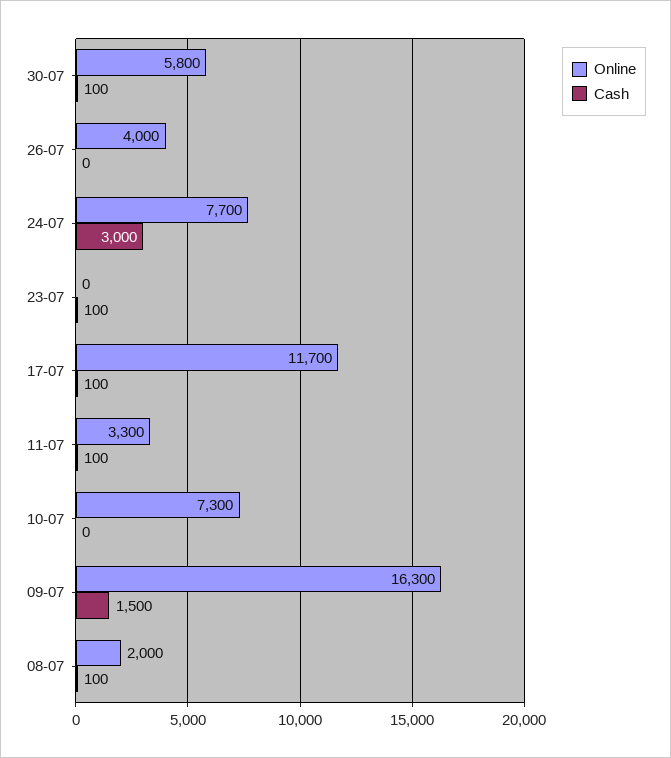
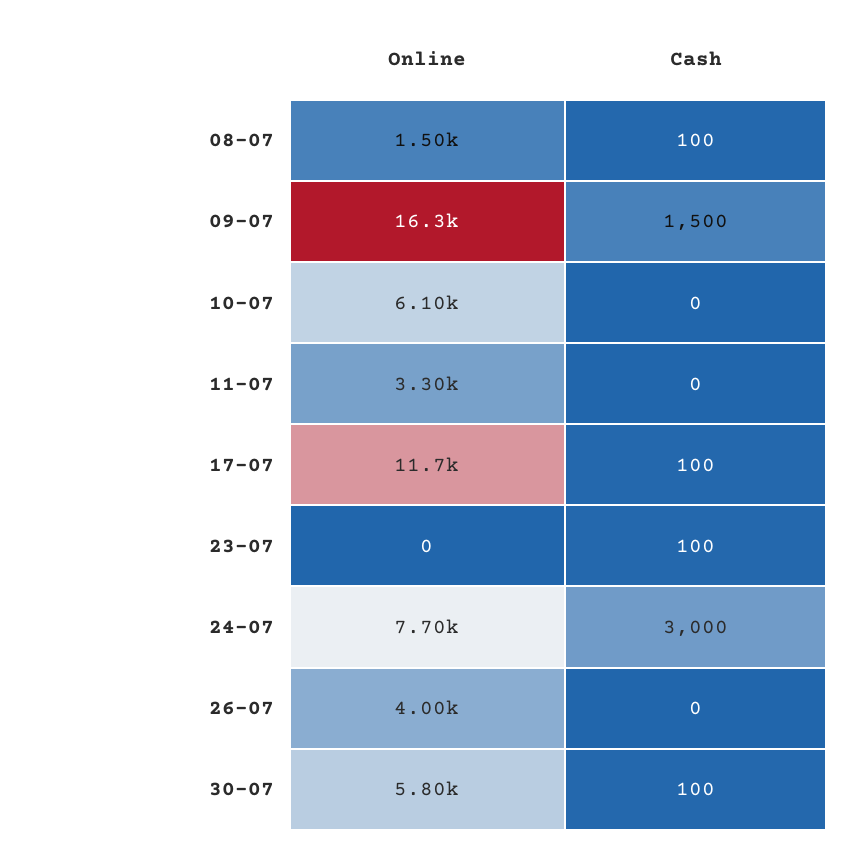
  {
    "Online": {
      "30-07": 5800,
      "26-07": 4000,
      "24-07": 7700,
      "23-07": 0,
      "17-07": 11700,
      "11-07": 3300,
-     "10-07": 7300,
+     "10-07": 6100,
      "09-07": 16300,
-     "08-07": 2000
+     "08-07": 1500
    },
    "Cash": {
      "30-07": 100,
      "26-07": 0,
      "24-07": 3000,
      "23-07": 100,
      "17-07": 100,
-     "11-07": 100,
+     "11-07": 0,
      "10-07": 0,
      "09-07": 1500,
      "08-07": 100
    }
  }

